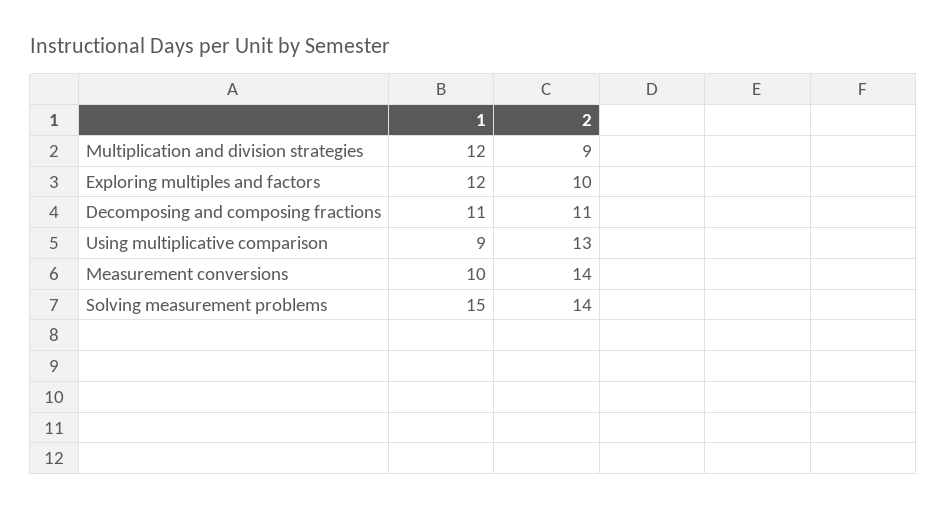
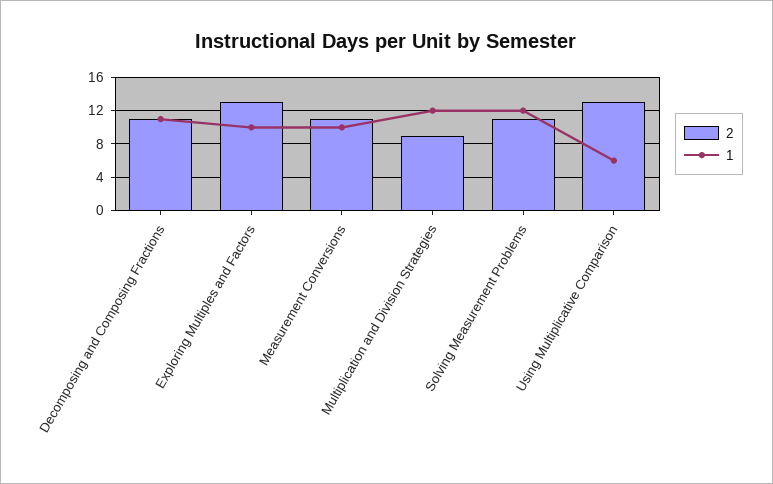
  {
    "1": {
      "Multiplication and division strategies": 12,
-     "Exploring multiples and factors": 12,
+     "Exploring multiples and factors": 10,
      "Decomposing and composing fractions": 11,
-     "Using multiplicative comparison": 9,
+     "Using multiplicative comparison": 6,
      "Measurement conversions": 10,
-     "Solving measurement problems": 15
+     "Solving measurement problems": 12
    },
    "2": {
      "Multiplication and division strategies": 9,
-     "Exploring multiples and factors": 10,
+     "Exploring multiples and factors": 13,
      "Decomposing and composing fractions": 11,
      "Using multiplicative comparison": 13,
-     "Measurement conversions": 14,
+     "Measurement conversions": 11,
-     "Solving measurement problems": 14
+     "Solving measurement problems": 11
    }
  }

